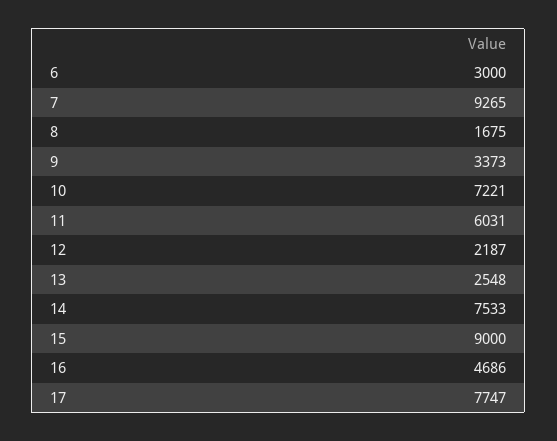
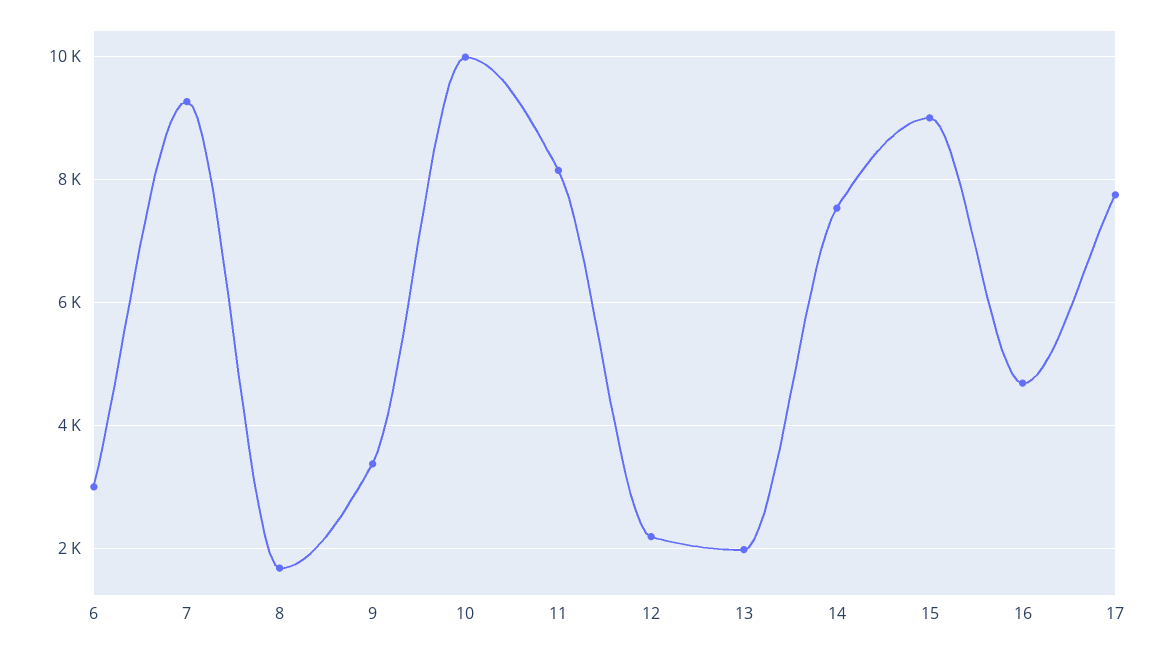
  {
    "6": 3000,
    "7": 9265,
    "8": 1675,
    "9": 3373,
-   "10": 7221,
+   "10": 10000,
-   "11": 6031,
+   "11": 8200,
    "12": 2187,
-   "13": 2548,
+   "13": 2000,
    "14": 7533,
    "15": 9000,
    "16": 4686,
    "17": 7747
  }

